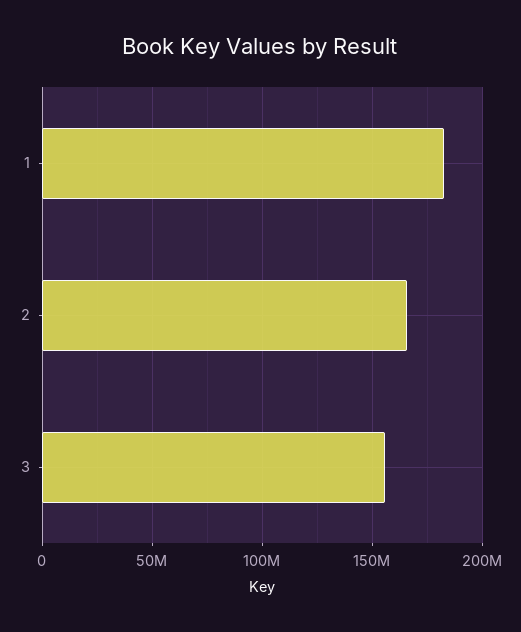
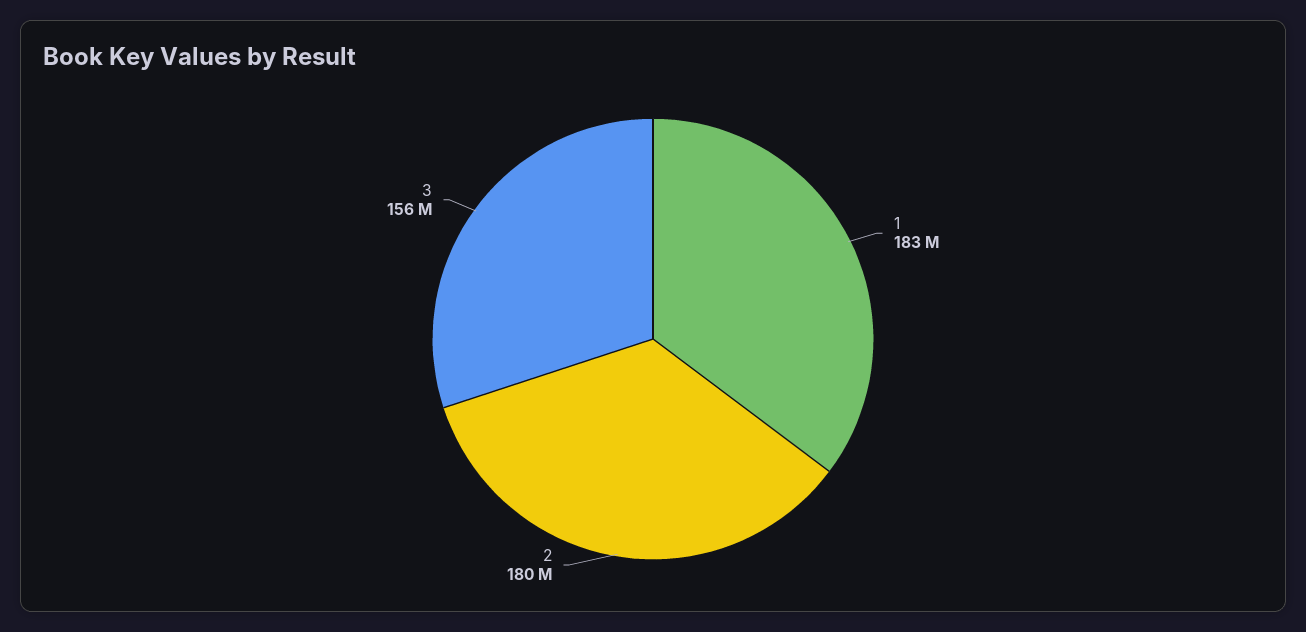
  {
    "1": 183000000,
-   "2": 165000000,
+   "2": 180000000,
    "3": 156000000
  }

